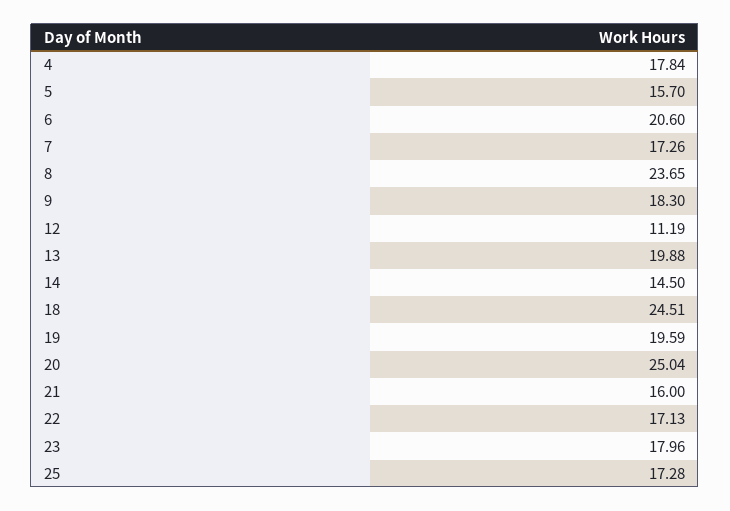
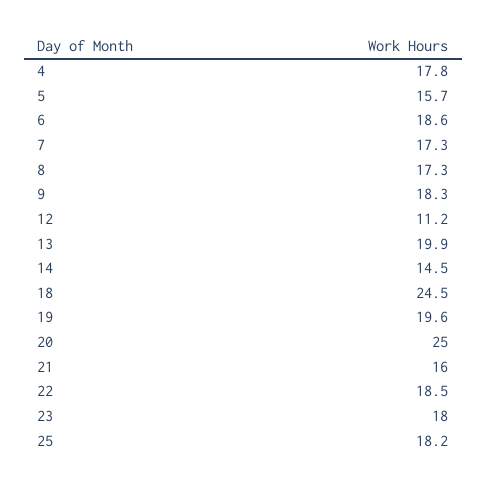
  {
    "4": 17.84,
    "5": 15.7,
-   "6": 20.6,
+   "6": 18.6,
    "7": 17.26,
-   "8": 23.65,
+   "8": 17.3,
    "9": 18.3,
    "12": 11.19,
    "13": 19.88,
    "14": 14.5,
    "18": 24.51,
    "19": 19.59,
    "20": 25.04,
    "21": 16,
-   "22": 17.13,
+   "22": 18.5,
    "23": 17.96,
-   "25": 17.28
+   "25": 18.2
  }

